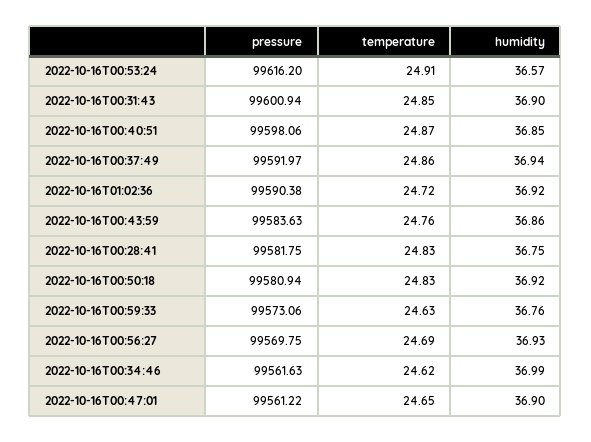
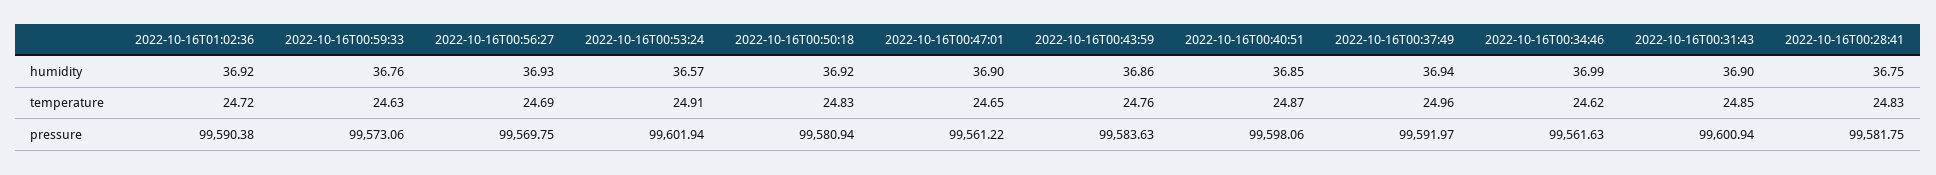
  {
    "pressure": {
-     "2022-10-16T00:53:24": 99616.2,
+     "2022-10-16T00:53:24": 99601.94,
      "2022-10-16T00:31:43": 99600.94,
      "2022-10-16T00:40:51": 99598.06,
      "2022-10-16T00:37:49": 99591.97,
      "2022-10-16T01:02:36": 99590.38,
      "2022-10-16T00:43:59": 99583.63,
      "2022-10-16T00:28:41": 99581.75,
      "2022-10-16T00:50:18": 99580.94,
      "2022-10-16T00:59:33": 99573.06,
      "2022-10-16T00:56:27": 99569.75,
      "2022-10-16T00:34:46": 99561.63,
      "2022-10-16T00:47:01": 99561.22
    },
    "temperature": {
      "2022-10-16T00:53:24": 24.91,
      "2022-10-16T00:31:43": 24.85,
      "2022-10-16T00:40:51": 24.87,
-     "2022-10-16T00:37:49": 24.86,
+     "2022-10-16T00:37:49": 24.96,
      "2022-10-16T01:02:36": 24.72,
      "2022-10-16T00:43:59": 24.76,
      "2022-10-16T00:28:41": 24.83,
      "2022-10-16T00:50:18": 24.83,
      "2022-10-16T00:59:33": 24.63,
      "2022-10-16T00:56:27": 24.69,
      "2022-10-16T00:34:46": 24.62,
      "2022-10-16T00:47:01": 24.65
    },
    "humidity": {
      "2022-10-16T00:53:24": 36.57,
      "2022-10-16T00:31:43": 36.9,
      "2022-10-16T00:40:51": 36.85,
      "2022-10-16T00:37:49": 36.94,
      "2022-10-16T01:02:36": 36.92,
      "2022-10-16T00:43:59": 36.86,
      "2022-10-16T00:28:41": 36.75,
      "2022-10-16T00:50:18": 36.92,
      "2022-10-16T00:59:33": 36.76,
      "2022-10-16T00:56:27": 36.93,
      "2022-10-16T00:34:46": 36.99,
      "2022-10-16T00:47:01": 36.9
    }
  }

